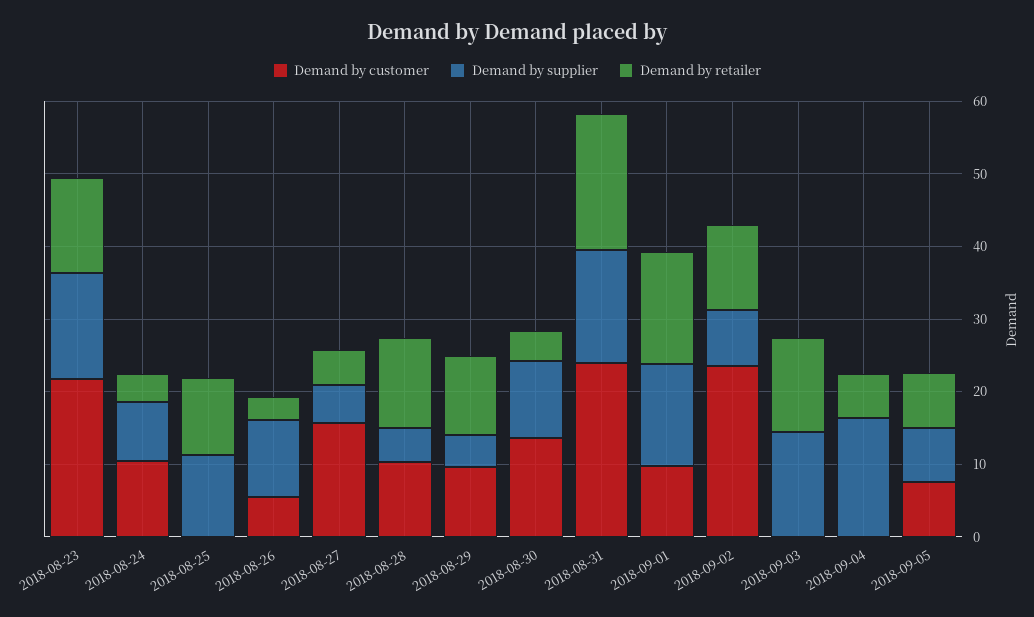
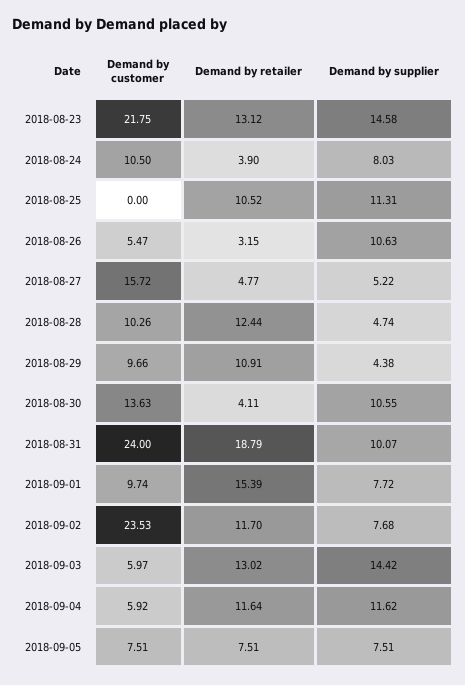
  {
    "Demand by customer": {
      "2018-08-23": 21.75,
      "2018-08-24": 10.5,
      "2018-08-25": 0,
      "2018-08-26": 5.47,
      "2018-08-27": 15.72,
      "2018-08-28": 10.26,
      "2018-08-29": 9.66,
      "2018-08-30": 13.63,
      "2018-08-31": 24,
      "2018-09-01": 9.74,
      "2018-09-02": 23.53,
-     "2018-09-03": 0,
+     "2018-09-03": 5.97,
-     "2018-09-04": 0,
+     "2018-09-04": 5.92,
      "2018-09-05": 7.51
    },
    "Demand by supplier": {
      "2018-08-23": 14.58,
      "2018-08-24": 8.03,
      "2018-08-25": 11.31,
      "2018-08-26": 10.63,
      "2018-08-27": 5.22,
      "2018-08-28": 4.74,
      "2018-08-29": 4.38,
      "2018-08-30": 10.55,
-     "2018-08-31": 16,
+     "2018-08-31": 10.07,
-     "2018-09-01": 14,
+     "2018-09-01": 7.72,
      "2018-09-02": 7.68,
      "2018-09-03": 14.42,
-     "2018-09-04": 16,
+     "2018-09-04": 11.62,
      "2018-09-05": 7.51
    },
    "Demand by retailer": {
      "2018-08-23": 13.12,
      "2018-08-24": 3.9,
      "2018-08-25": 10.52,
      "2018-08-26": 3.15,
      "2018-08-27": 4.77,
      "2018-08-28": 12.44,
      "2018-08-29": 10.91,
      "2018-08-30": 4.11,
      "2018-08-31": 18.79,
      "2018-09-01": 15.39,
      "2018-09-02": 11.7,
      "2018-09-03": 13.02,
-     "2018-09-04": 6,
+     "2018-09-04": 11.64,
      "2018-09-05": 7.51
    }
  }

